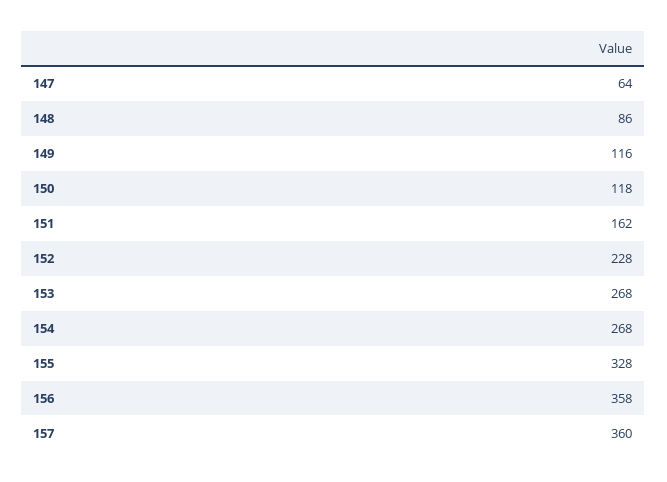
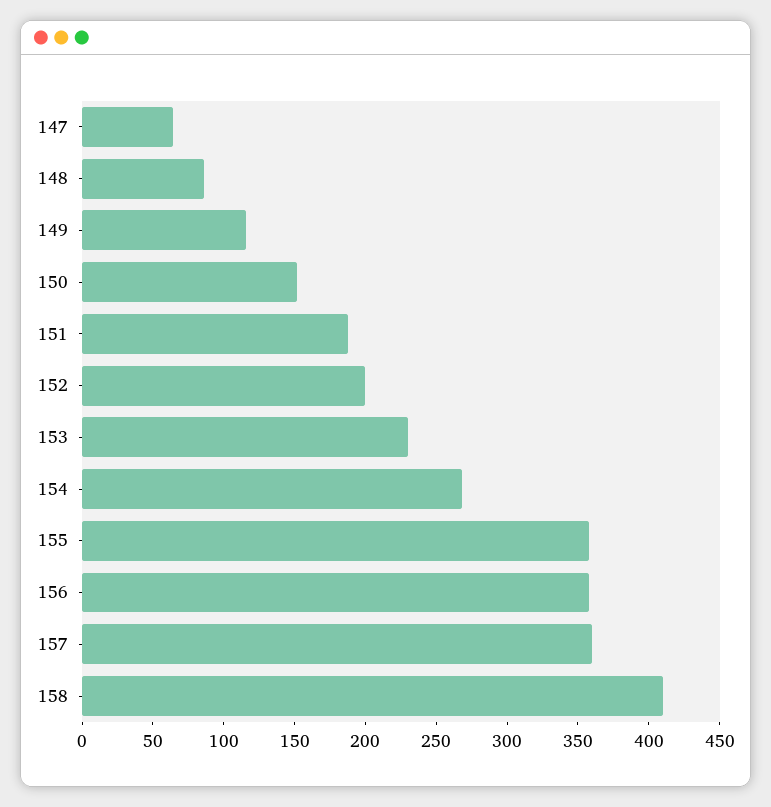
  {
    "147": 64,
    "148": 86,
    "149": 116,
-   "150": 118,
+   "150": 150,
-   "151": 162,
+   "151": 190,
-   "152": 228,
+   "152": 200,
-   "153": 268,
+   "153": 230,
    "154": 268,
-   "155": 328,
+   "155": 360,
    "156": 358,
-   "157": 360
+   "157": 360,
+   "158": 410
  }

